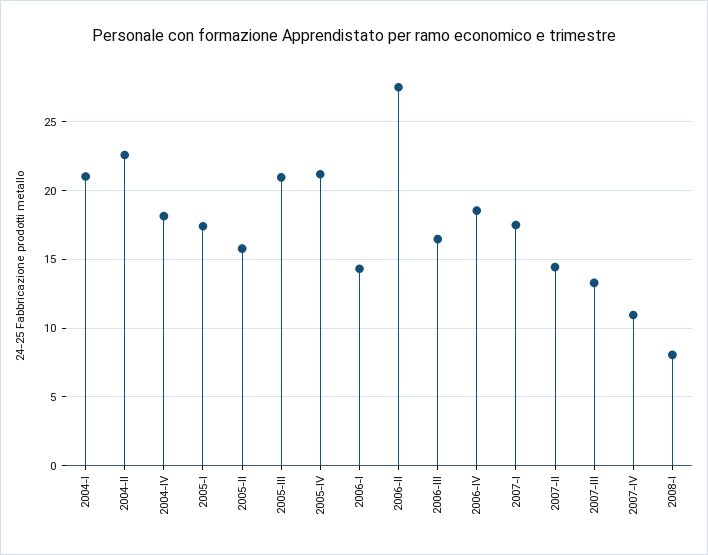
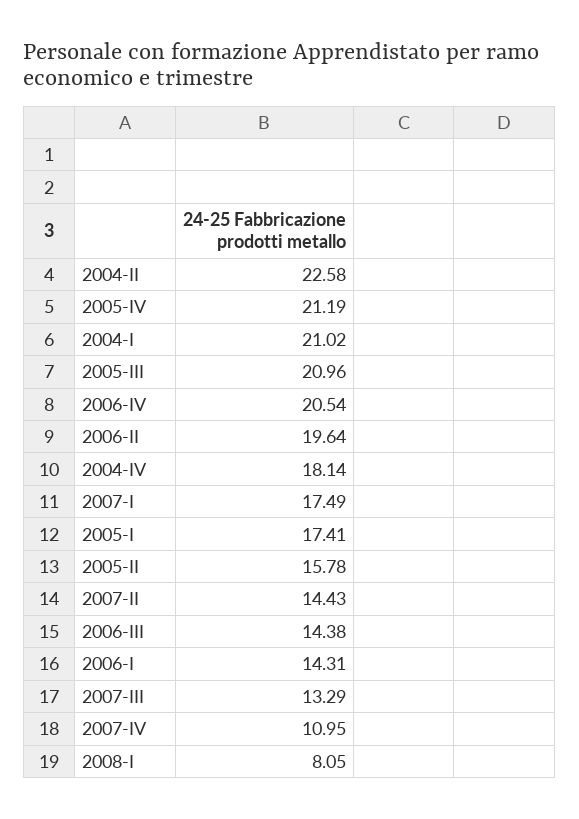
  {
    "2004-I": 21.02,
    "2004-II": 22.58,
    "2004-IV": 18.14,
    "2005-I": 17.41,
    "2005-II": 15.78,
    "2005-III": 20.96,
    "2005-IV": 21.19,
    "2006-I": 14.31,
-   "2006-II": 27.5,
+   "2006-II": 19.64,
-   "2006-III": 16.5,
+   "2006-III": 14.38,
-   "2006-IV": 18.5,
+   "2006-IV": 20.54,
    "2007-I": 17.49,
    "2007-II": 14.43,
    "2007-III": 13.29,
    "2007-IV": 10.95,
    "2008-I": 8.05
  }

